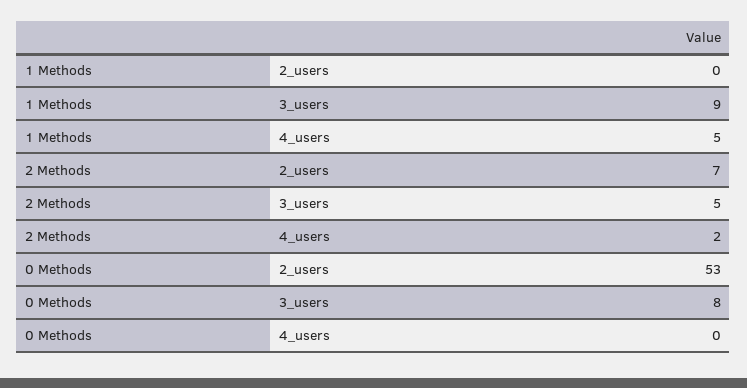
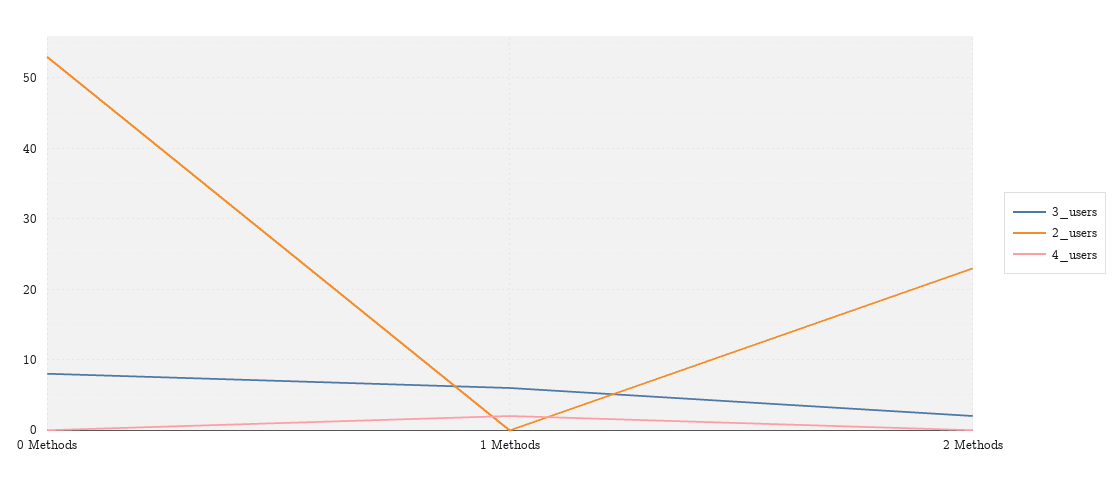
  {
    "2_users": {
      "1 Methods": 0,
-     "2 Methods": 7,
+     "2 Methods": 23,
      "0 Methods": 53
    },
    "3_users": {
-     "1 Methods": 9,
+     "1 Methods": 6,
-     "2 Methods": 5,
+     "2 Methods": 2,
      "0 Methods": 8
    },
    "4_users": {
-     "1 Methods": 5,
+     "1 Methods": 2,
-     "2 Methods": 2,
+     "2 Methods": 0,
      "0 Methods": 0
    }
  }

